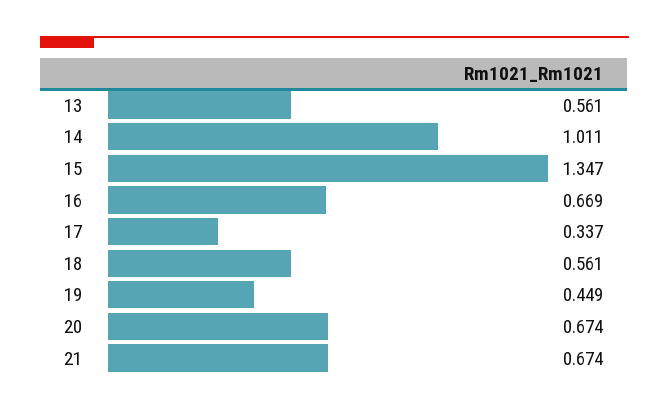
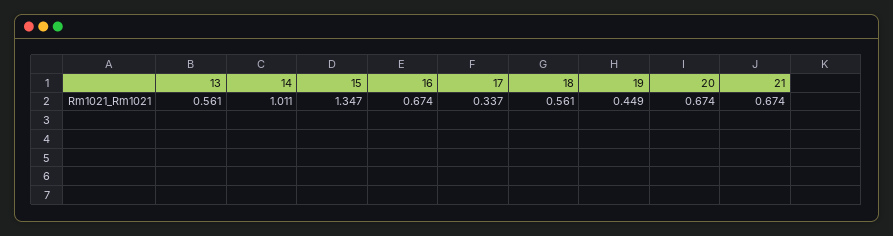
  {
    "13": 0.561,
    "14": 1.011,
    "15": 1.347,
-   "16": 0.669,
+   "16": 0.674,
    "17": 0.337,
    "18": 0.561,
    "19": 0.449,
    "20": 0.674,
    "21": 0.674
  }

